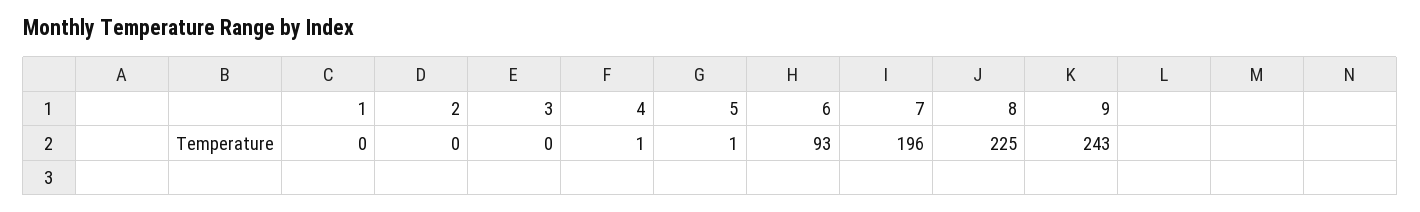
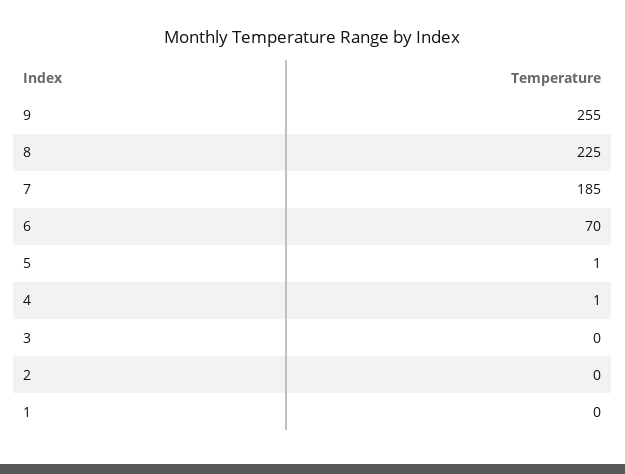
  {
    "1": 0,
    "2": 0,
    "3": 0,
    "4": 1,
    "5": 1,
-   "6": 93,
+   "6": 70,
-   "7": 196,
+   "7": 185,
    "8": 225,
-   "9": 243
+   "9": 255
  }

